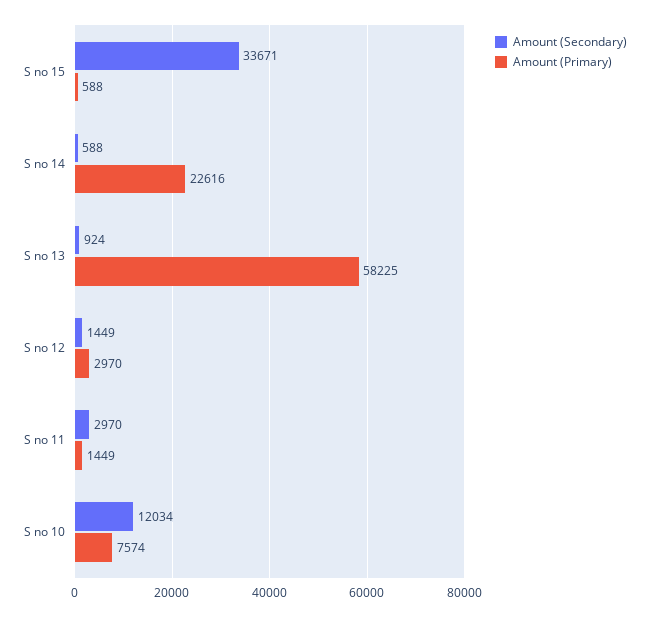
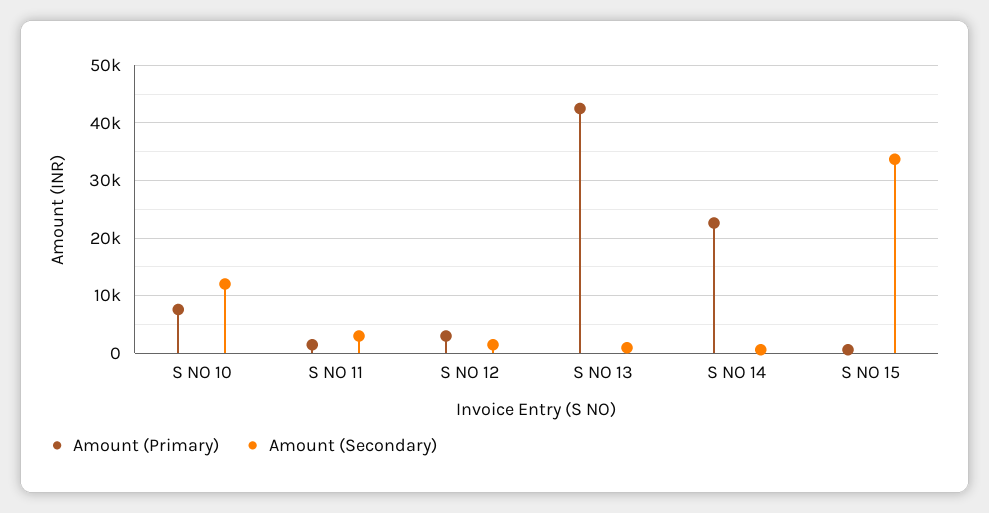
  {
    "Amount (Secondary)": {
      "S no 15": 33671,
      "S no 14": 588,
      "S no 13": 924,
      "S no 12": 1449,
      "S no 11": 2970,
      "S no 10": 12034
    },
    "Amount (Primary)": {
      "S no 15": 588,
      "S no 14": 22616,
-     "S no 13": 58225,
+     "S no 13": 42000,
      "S no 12": 2970,
      "S no 11": 1449,
      "S no 10": 7574
    }
  }

